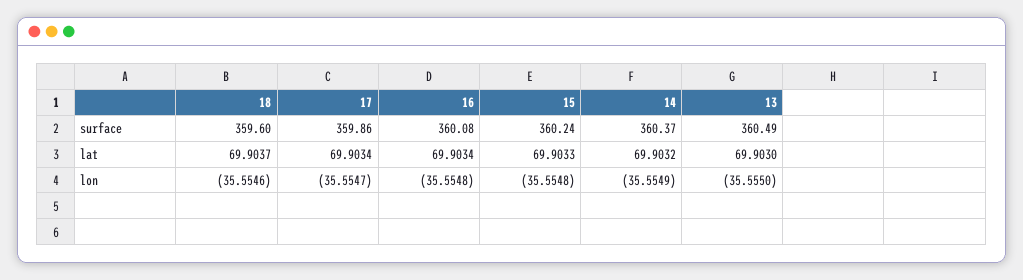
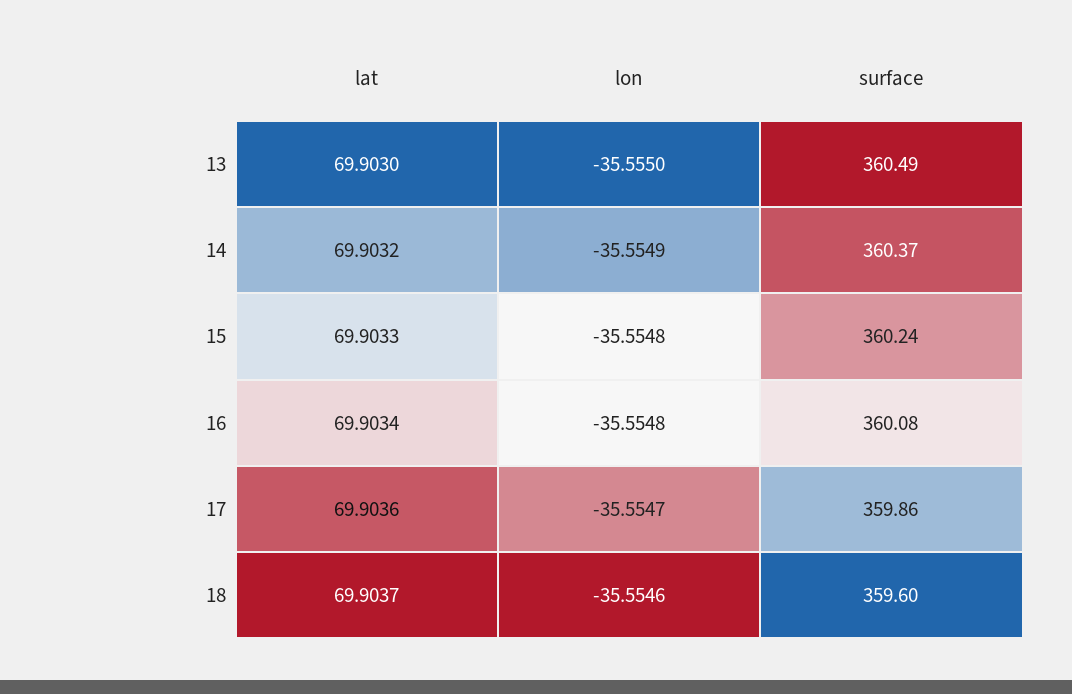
  {
    "18": {
      "surface": 359.6,
      "lat": 69.9037,
      "lon": -35.5546
    },
    "17": {
      "surface": 359.86,
-     "lat": 69.9034,
+     "lat": 69.9036,
      "lon": -35.5547
    },
    "16": {
      "surface": 360.08,
      "lat": 69.9034,
      "lon": -35.5548
    },
    "15": {
      "surface": 360.24,
      "lat": 69.9033,
      "lon": -35.5548
    },
    "14": {
      "surface": 360.37,
      "lat": 69.9032,
      "lon": -35.5549
    },
    "13": {
      "surface": 360.49,
      "lat": 69.903,
      "lon": -35.555
    }
  }

